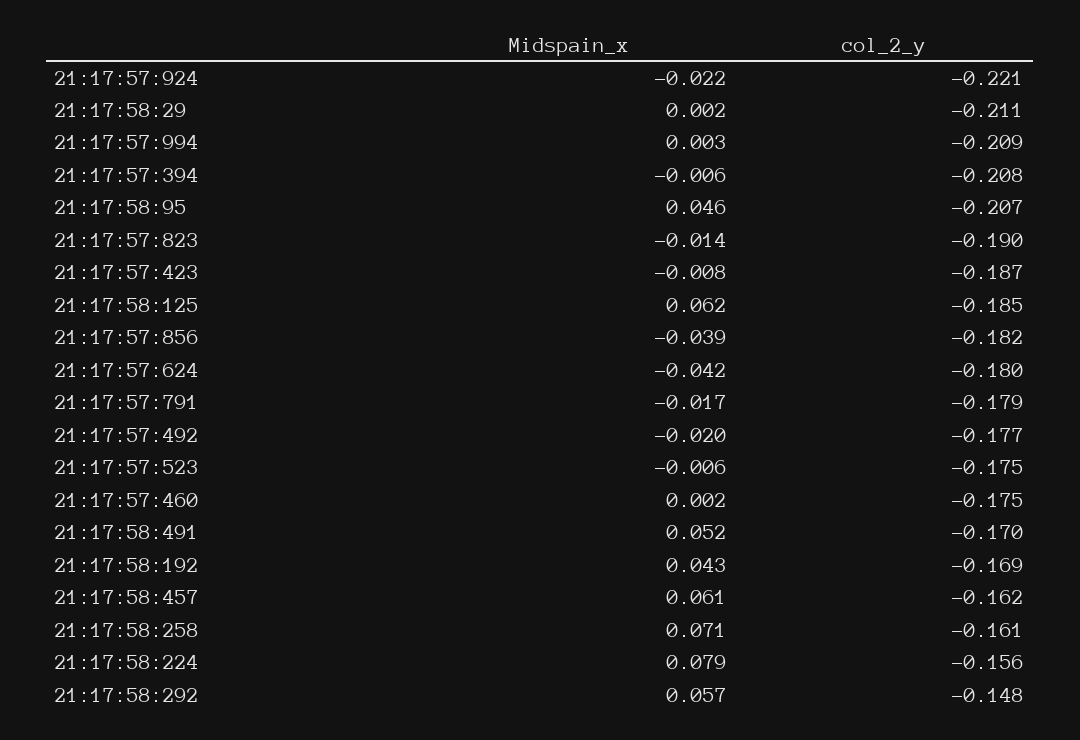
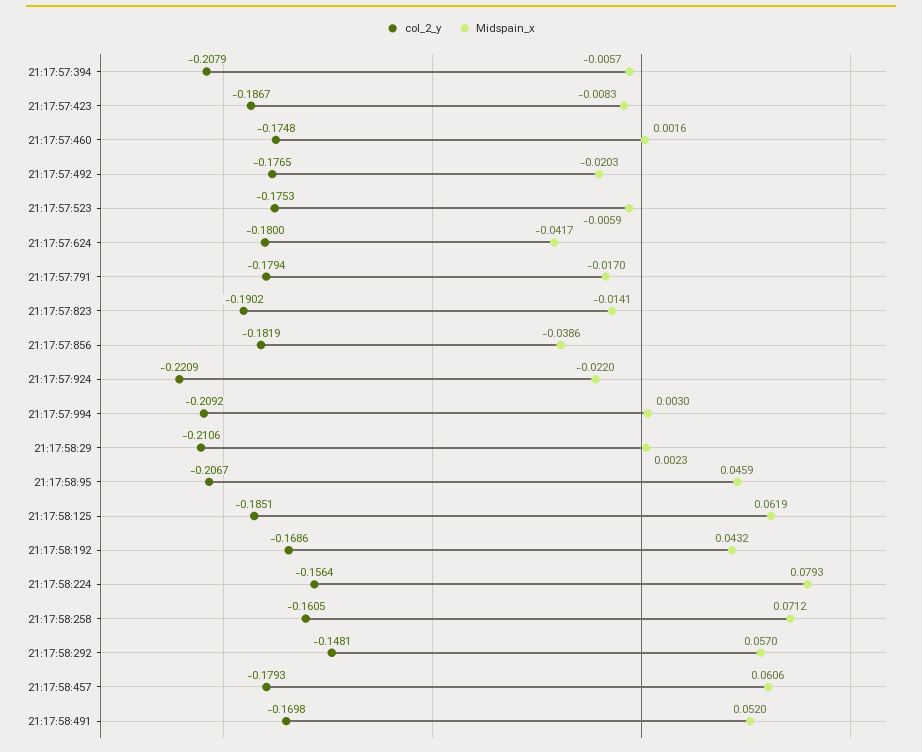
  {
    "Midspain_x": {
      "21:17:57:924": -0.022,
      "21:17:58:29": 0.0023,
      "21:17:57:994": 0.003,
      "21:17:57:394": -0.0057,
      "21:17:58:95": 0.0459,
      "21:17:57:823": -0.0141,
      "21:17:57:423": -0.0083,
      "21:17:58:125": 0.0619,
      "21:17:57:856": -0.0386,
      "21:17:57:624": -0.0417,
      "21:17:57:791": -0.017,
      "21:17:57:492": -0.0203,
      "21:17:57:523": -0.0059,
      "21:17:57:460": 0.0016,
      "21:17:58:491": 0.052,
      "21:17:58:192": 0.0432,
      "21:17:58:457": 0.0606,
      "21:17:58:258": 0.0712,
      "21:17:58:224": 0.0793,
      "21:17:58:292": 0.057
    },
    "col_2_y": {
      "21:17:57:924": -0.2209,
      "21:17:58:29": -0.2106,
      "21:17:57:994": -0.2092,
      "21:17:57:394": -0.2079,
      "21:17:58:95": -0.2067,
      "21:17:57:823": -0.1902,
      "21:17:57:423": -0.1867,
      "21:17:58:125": -0.1851,
      "21:17:57:856": -0.1819,
      "21:17:57:624": -0.18,
      "21:17:57:791": -0.1794,
      "21:17:57:492": -0.1765,
      "21:17:57:523": -0.1753,
      "21:17:57:460": -0.1748,
      "21:17:58:491": -0.1698,
      "21:17:58:192": -0.1686,
-     "21:17:58:457": -0.162,
+     "21:17:58:457": -0.1793,
      "21:17:58:258": -0.1605,
      "21:17:58:224": -0.1564,
      "21:17:58:292": -0.1481
    }
  }

